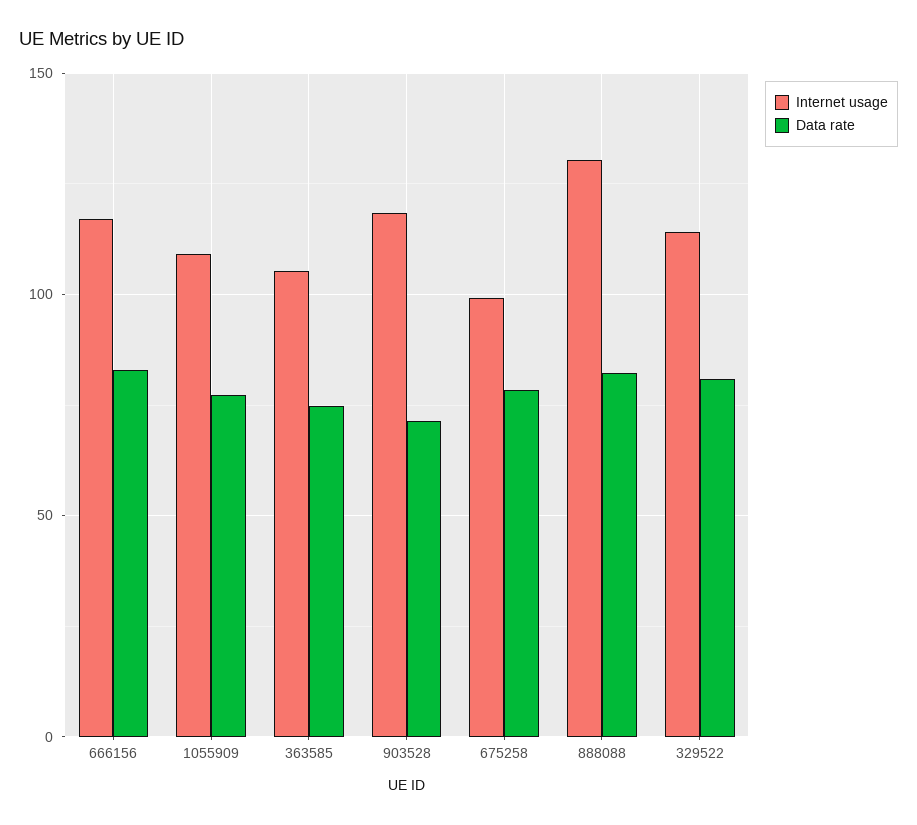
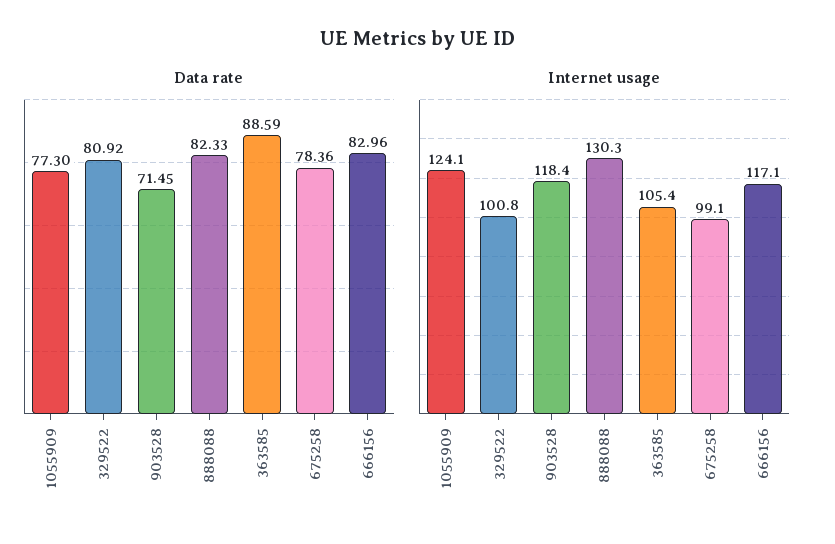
  {
    "Internet usage": {
      "666156": 117.1,
-     "1055909": 110,
+     "1055909": 124.1,
      "363585": 105.4,
      "903528": 118.4,
      "675258": 99.1,
      "888088": 130.3,
-     "329522": 115
+     "329522": 100.8
    },
    "Data rate": {
      "666156": 82.96,
      "1055909": 77.3,
-     "363585": 75,
+     "363585": 88.59,
      "903528": 71.45,
      "675258": 78.36,
      "888088": 82.33,
      "329522": 80.92
    }
  }

